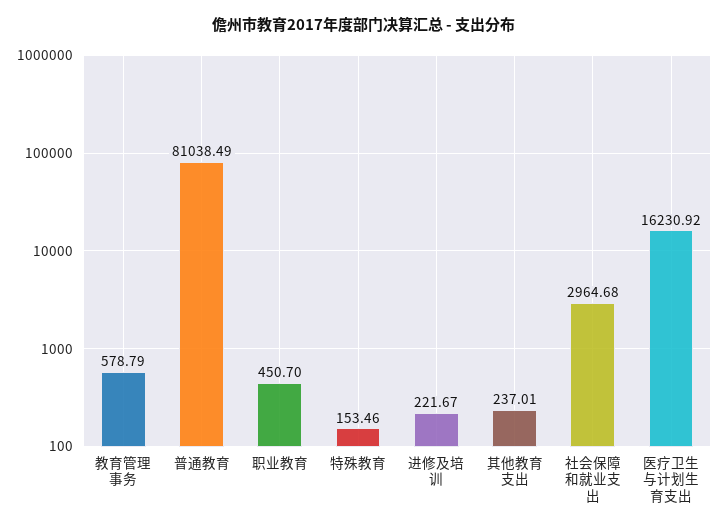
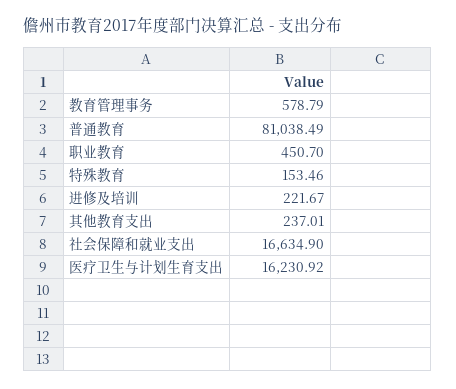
  {
    "教育管理事务": 578.79,
    "普通教育": 81038.49,
    "职业教育": 450.7,
    "特殊教育": 153.46,
    "进修及培训": 221.67,
    "其他教育支出": 237.01,
-   "社会保障和就业支出": 2964.68,
+   "社会保障和就业支出": 16634.9,
    "医疗卫生与计划生育支出": 16230.92
  }

